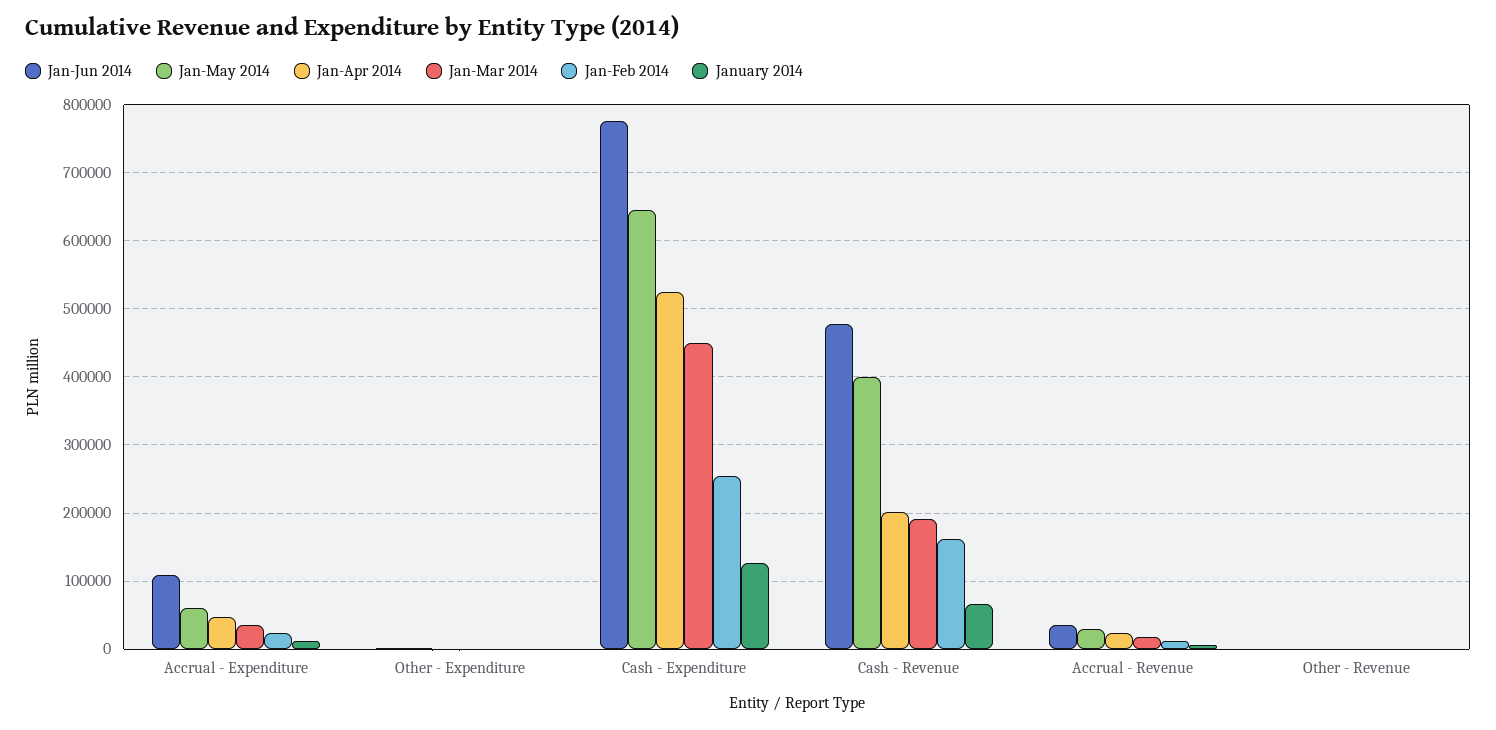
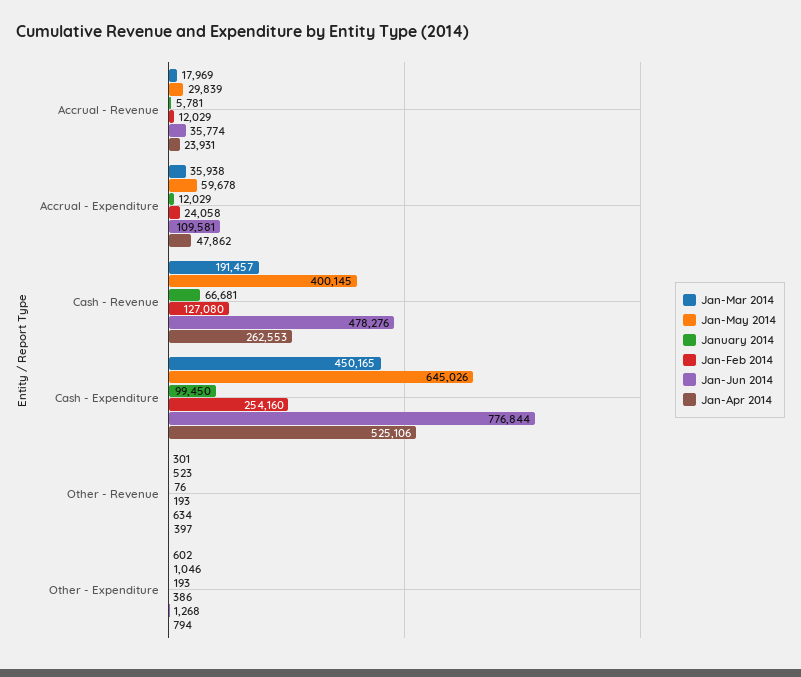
  {
    "Jan-Jun 2014": {
      "Accrual - Expenditure": 109581,
      "Other - Expenditure": 1268,
      "Cash - Expenditure": 776844,
      "Cash - Revenue": 478276,
      "Accrual - Revenue": 35774,
      "Other - Revenue": 634
    },
    "Jan-May 2014": {
      "Accrual - Expenditure": 59678,
      "Other - Expenditure": 1046,
      "Cash - Expenditure": 645026,
      "Cash - Revenue": 400145,
      "Accrual - Revenue": 29839,
      "Other - Revenue": 523
    },
    "Jan-Apr 2014": {
      "Accrual - Expenditure": 47862,
      "Other - Expenditure": 794,
      "Cash - Expenditure": 525106,
-     "Cash - Revenue": 200000,
+     "Cash - Revenue": 262553,
      "Accrual - Revenue": 23931,
      "Other - Revenue": 397
    },
    "Jan-Mar 2014": {
      "Accrual - Expenditure": 35938,
      "Other - Expenditure": 602,
      "Cash - Expenditure": 450165,
      "Cash - Revenue": 191457,
      "Accrual - Revenue": 17969,
      "Other - Revenue": 301
    },
    "Jan-Feb 2014": {
      "Accrual - Expenditure": 24058,
      "Other - Expenditure": 386,
      "Cash - Expenditure": 254160,
-     "Cash - Revenue": 160000,
+     "Cash - Revenue": 127080,
      "Accrual - Revenue": 12029,
      "Other - Revenue": 193
    },
    "January 2014": {
      "Accrual - Expenditure": 12029,
      "Other - Expenditure": 193,
-     "Cash - Expenditure": 130000,
+     "Cash - Expenditure": 99450,
      "Cash - Revenue": 66681,
      "Accrual - Revenue": 5781,
      "Other - Revenue": 76
    }
  }

